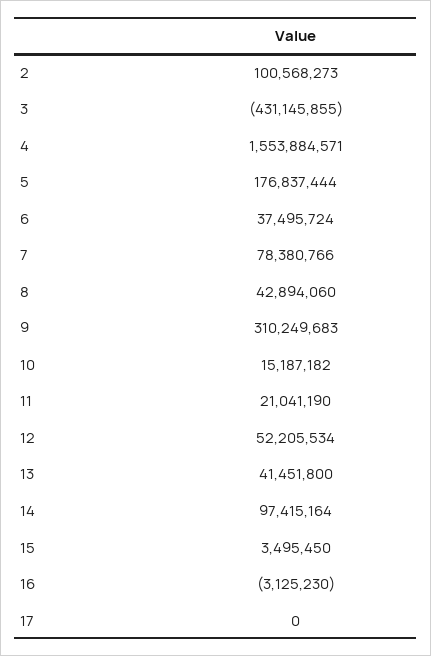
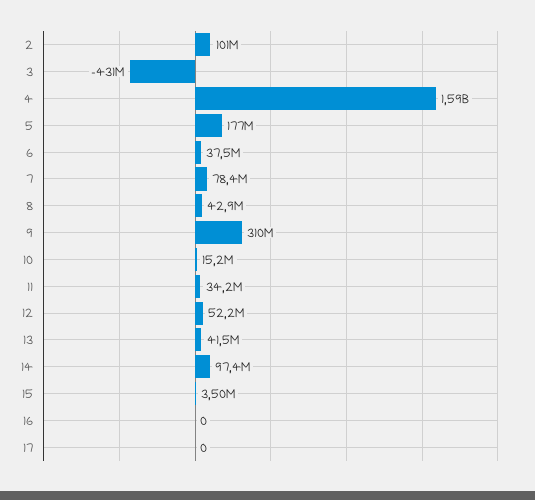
  {
    "2": 100568273,
    "3": -431145855,
-   "4": 1553884571,
+   "4": 1590000000,
    "5": 176837444,
    "6": 37495724,
    "7": 78380766,
    "8": 42894060,
    "9": 310249683,
    "10": 15187182,
-   "11": 21041190,
+   "11": 34200000,
    "12": 52205534,
    "13": 41451800,
    "14": 97415164,
    "15": 3495450,
-   "16": -3125230,
+   "16": 0,
    "17": 0
  }

